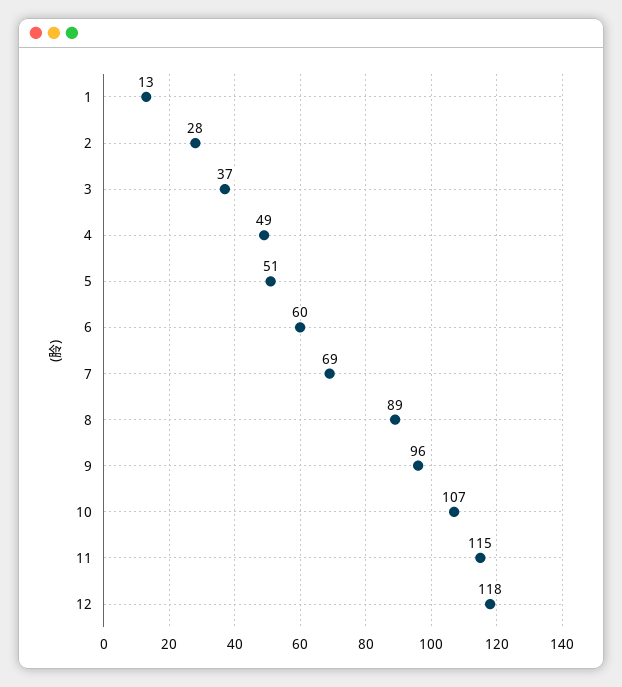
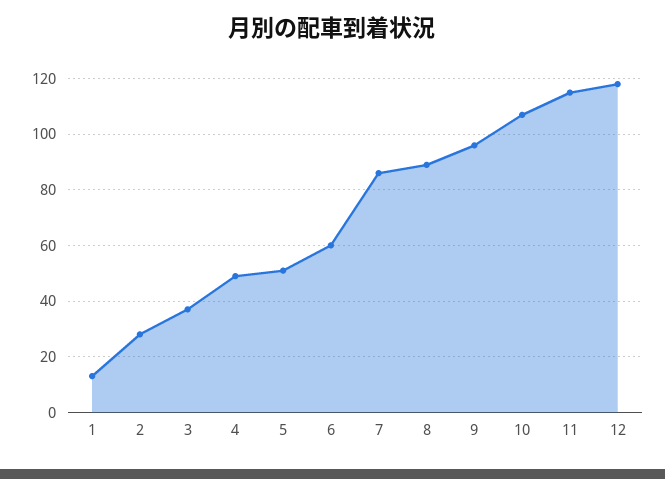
  {
    "1": 13,
    "2": 28,
    "3": 37,
    "4": 49,
    "5": 51,
    "6": 60,
-   "7": 69,
+   "7": 85,
    "8": 89,
    "9": 96,
    "10": 107,
    "11": 115,
    "12": 118
  }

